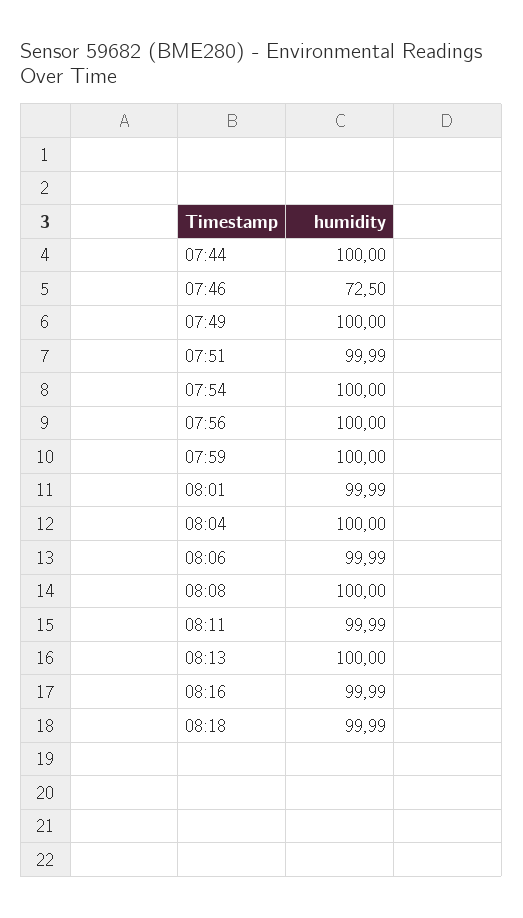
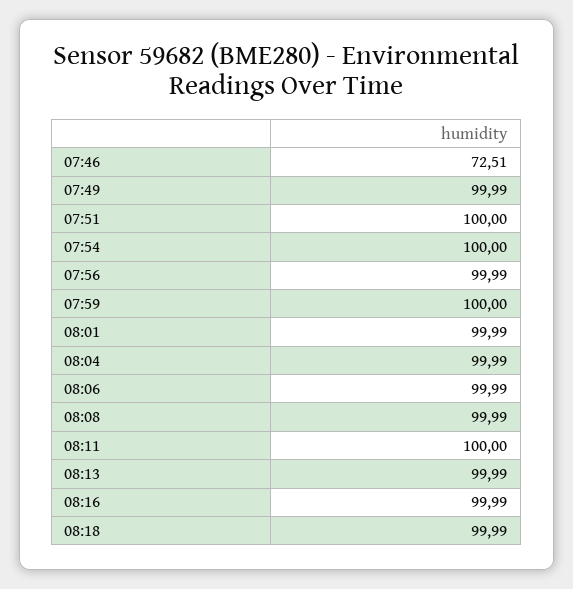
  {
-   "07:44": 100,
-   "07:46": 72.5,
+   "07:46": 72.51,
-   "07:49": 100,
+   "07:49": 99.99,
-   "07:51": 99.99,
+   "07:51": 100,
    "07:54": 100,
-   "07:56": 100,
+   "07:56": 99.99,
    "07:59": 100,
    "08:01": 99.99,
-   "08:04": 100,
+   "08:04": 99.99,
    "08:06": 99.99,
-   "08:08": 100,
+   "08:08": 99.99,
-   "08:11": 99.99,
+   "08:11": 100,
-   "08:13": 100,
+   "08:13": 99.99,
    "08:16": 99.99,
    "08:18": 99.99
  }

